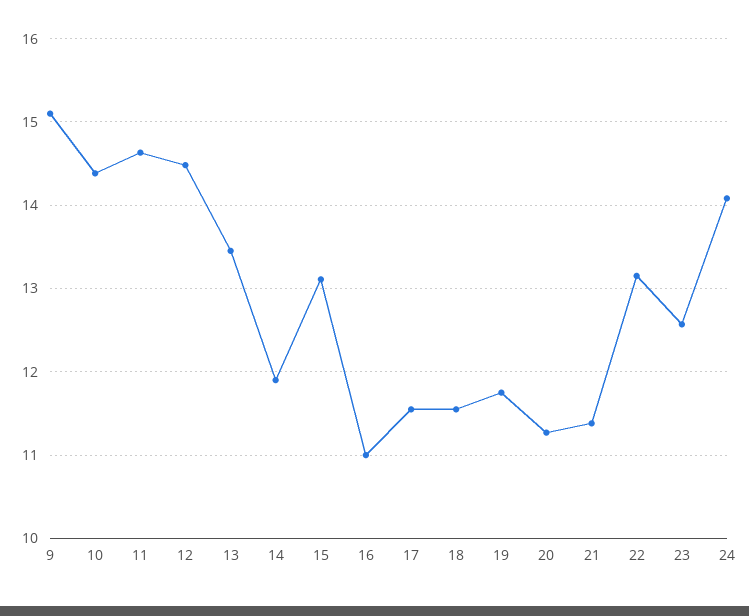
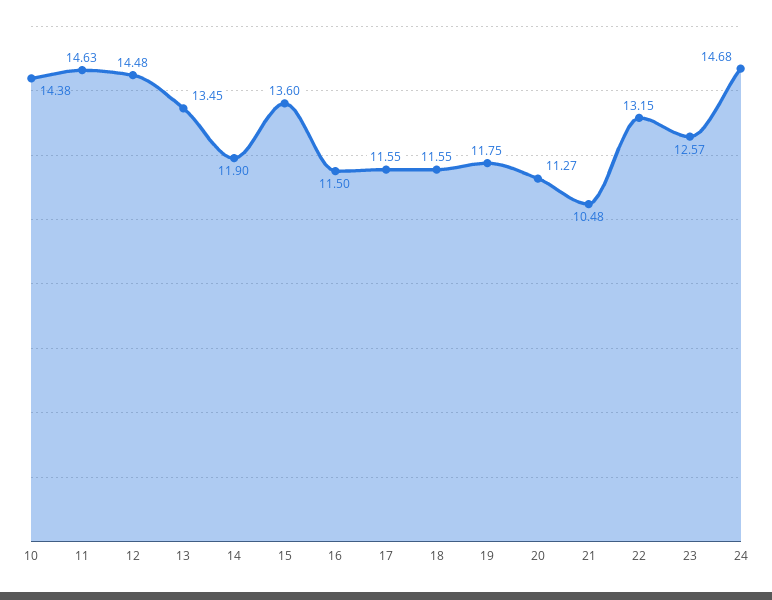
  {
-   "9": 15.1,
    "10": 14.38,
    "11": 14.63,
    "12": 14.48,
    "13": 13.45,
    "14": 11.9,
-   "15": 13.1,
+   "15": 13.6,
-   "16": 11,
+   "16": 11.5,
    "17": 11.55,
    "18": 11.55,
    "19": 11.75,
    "20": 11.27,
-   "21": 11.4,
+   "21": 10.48,
    "22": 13.15,
    "23": 12.57,
-   "24": 14.1
+   "24": 14.68
  }

